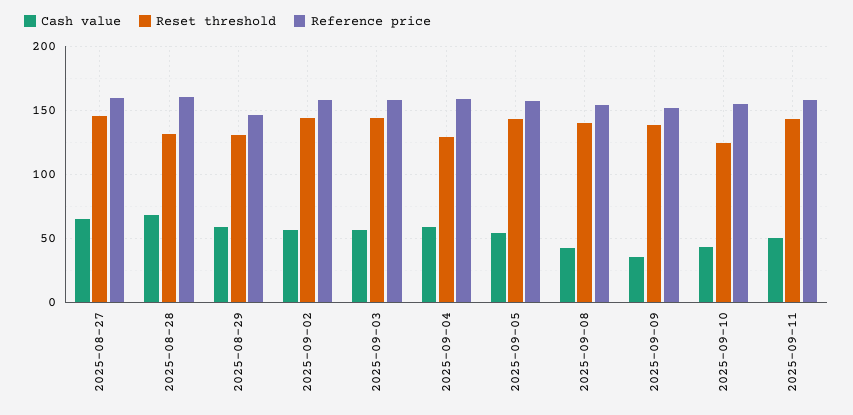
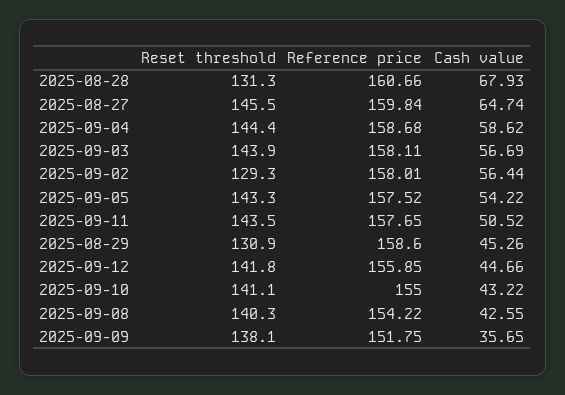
  {
    "Cash value": {
      "2025-08-27": 64.74,
      "2025-08-28": 67.93,
-     "2025-08-29": 60,
+     "2025-08-29": 45.26,
      "2025-09-02": 56.44,
      "2025-09-03": 56.69,
      "2025-09-04": 58.62,
      "2025-09-05": 54.22,
      "2025-09-08": 42.55,
      "2025-09-09": 35.65,
      "2025-09-10": 43.22,
-     "2025-09-11": 50.52
+     "2025-09-11": 50.52,
+     "2025-09-12": 44.66
    },
    "Reset threshold": {
      "2025-08-27": 145.5,
      "2025-08-28": 131.3,
      "2025-08-29": 130.9,
-     "2025-09-02": 145,
+     "2025-09-02": 129.3,
      "2025-09-03": 143.9,
-     "2025-09-04": 130,
+     "2025-09-04": 144.4,
      "2025-09-05": 143.3,
      "2025-09-08": 140.3,
      "2025-09-09": 138.1,
-     "2025-09-10": 125,
+     "2025-09-10": 141.1,
-     "2025-09-11": 143.5
+     "2025-09-11": 143.5,
+     "2025-09-12": 141.8
    },
    "Reference price": {
      "2025-08-27": 159.84,
      "2025-08-28": 160.66,
-     "2025-08-29": 145,
+     "2025-08-29": 158.6,
      "2025-09-02": 158.01,
      "2025-09-03": 158.11,
      "2025-09-04": 158.68,
      "2025-09-05": 157.52,
      "2025-09-08": 154.22,
      "2025-09-09": 151.75,
      "2025-09-10": 155,
-     "2025-09-11": 157.65
+     "2025-09-11": 157.65,
+     "2025-09-12": 155.85
    }
  }

